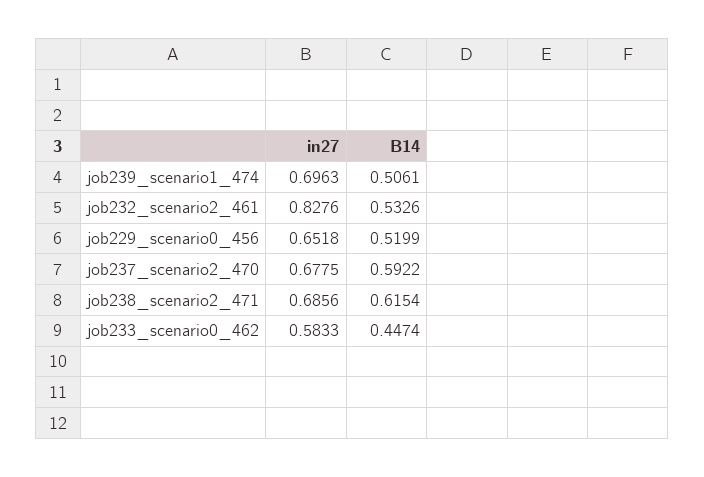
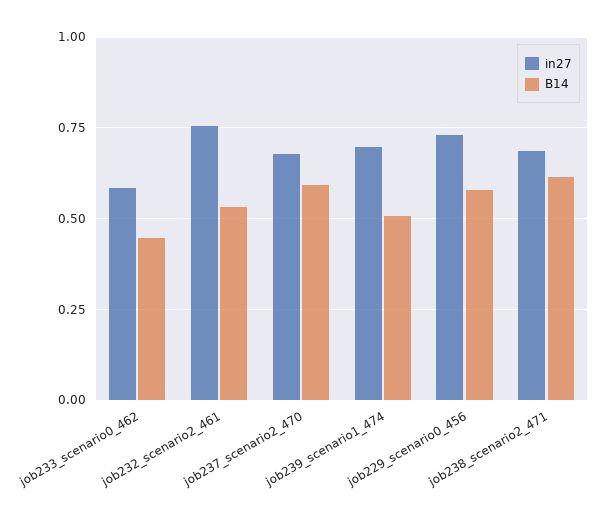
  {
    "in27": {
      "job239_scenario1_474": 0.6963,
-     "job232_scenario2_461": 0.8276,
+     "job232_scenario2_461": 0.75,
-     "job229_scenario0_456": 0.6518,
+     "job229_scenario0_456": 0.725,
      "job237_scenario2_470": 0.6775,
      "job238_scenario2_471": 0.6856,
      "job233_scenario0_462": 0.5833
    },
    "B14": {
      "job239_scenario1_474": 0.5061,
      "job232_scenario2_461": 0.5326,
-     "job229_scenario0_456": 0.5199,
+     "job229_scenario0_456": 0.575,
      "job237_scenario2_470": 0.5922,
      "job238_scenario2_471": 0.6154,
      "job233_scenario0_462": 0.4474
    }
  }

